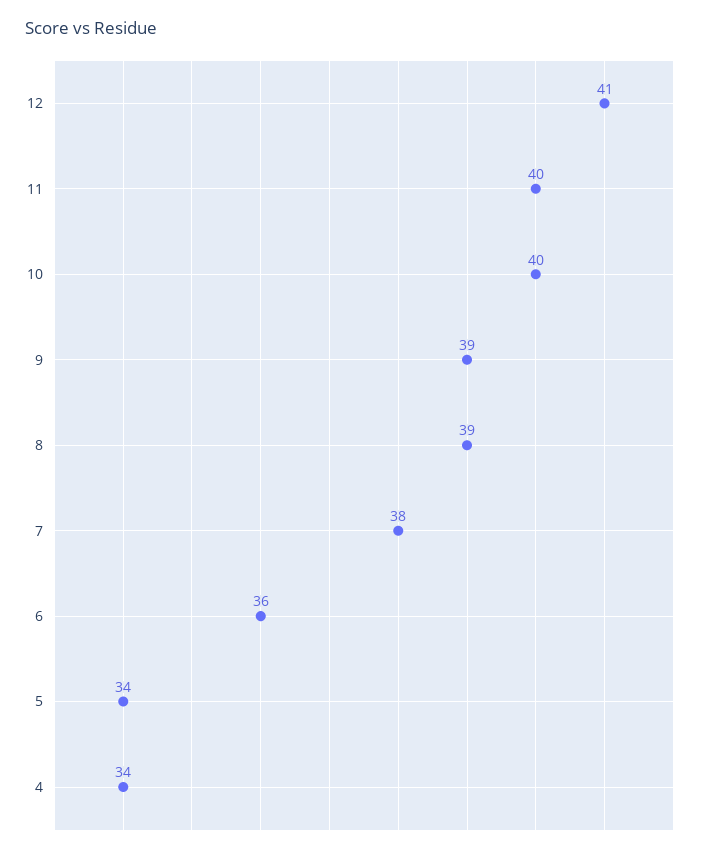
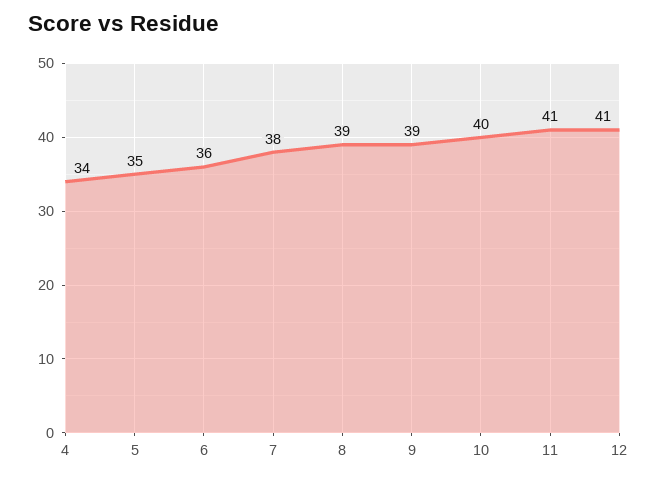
  {
    "12": 41,
-   "11": 40,
+   "11": 41,
    "10": 40,
    "9": 39,
    "8": 39,
    "7": 38,
    "6": 36,
-   "5": 34,
+   "5": 35,
    "4": 34
  }

